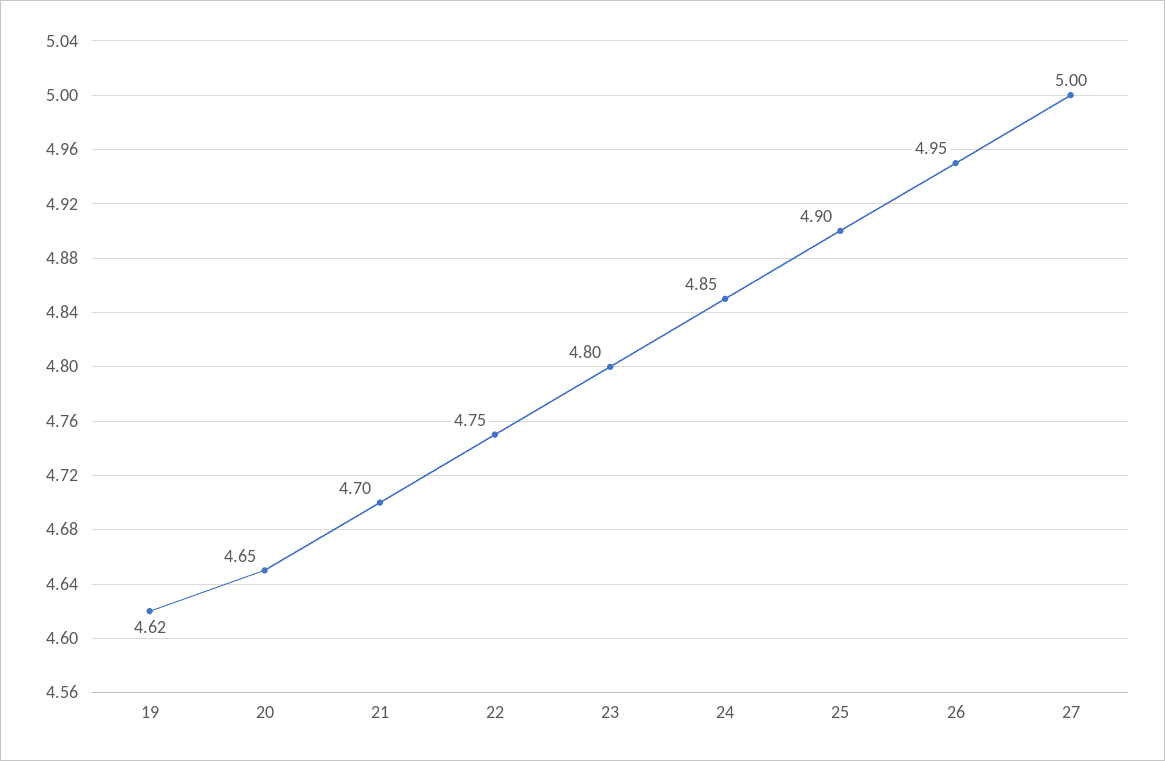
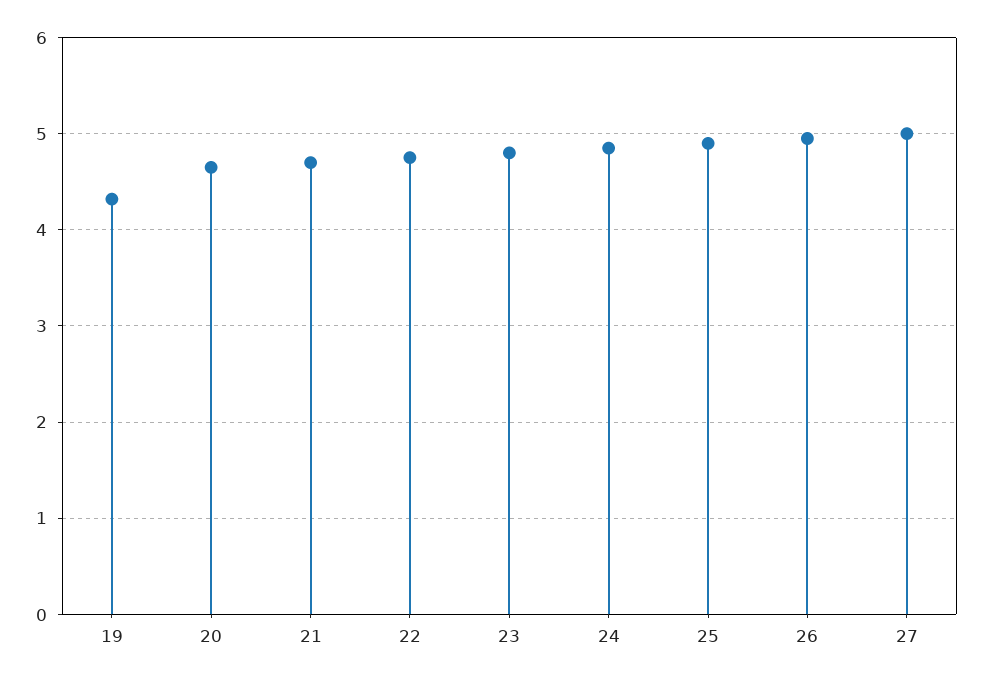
  {
-   "19": 4.62,
+   "19": 4.3,
    "20": 4.65,
    "21": 4.7,
    "22": 4.75,
    "23": 4.8,
    "24": 4.85,
    "25": 4.9,
    "26": 4.95,
    "27": 5
  }

